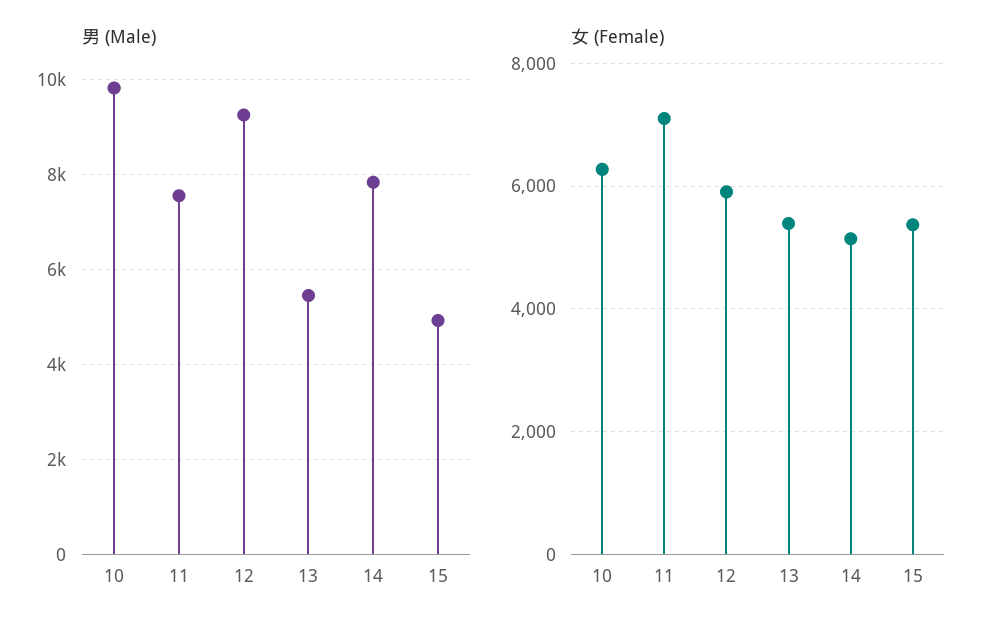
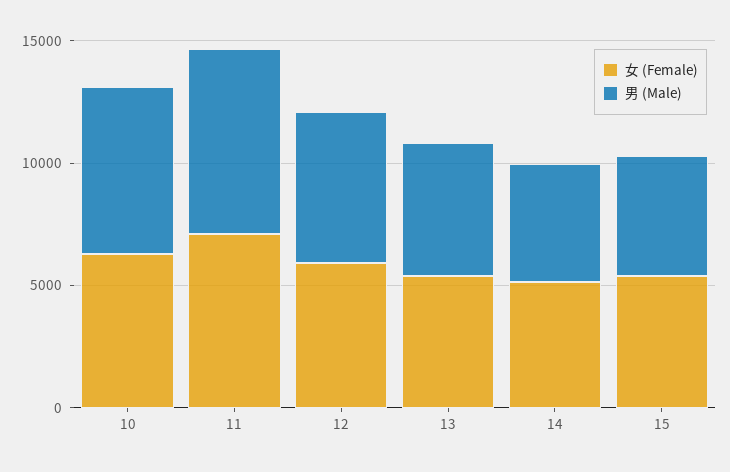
  {
    "男 (Male)": {
-     "10": 9800,
+     "10": 7000,
      "11": 7600,
-     "12": 9200,
+     "12": 6000,
      "13": 5400,
-     "14": 7800,
+     "14": 5000,
      "15": 5000
    },
    "女 (Female)": {
      "10": 6200,
      "11": 7200,
      "12": 6000,
      "13": 5400,
      "14": 5200,
      "15": 5400
    }
  }

